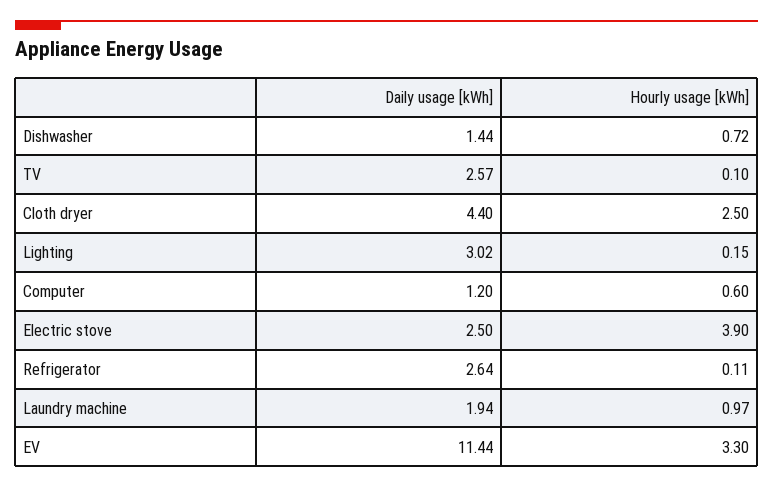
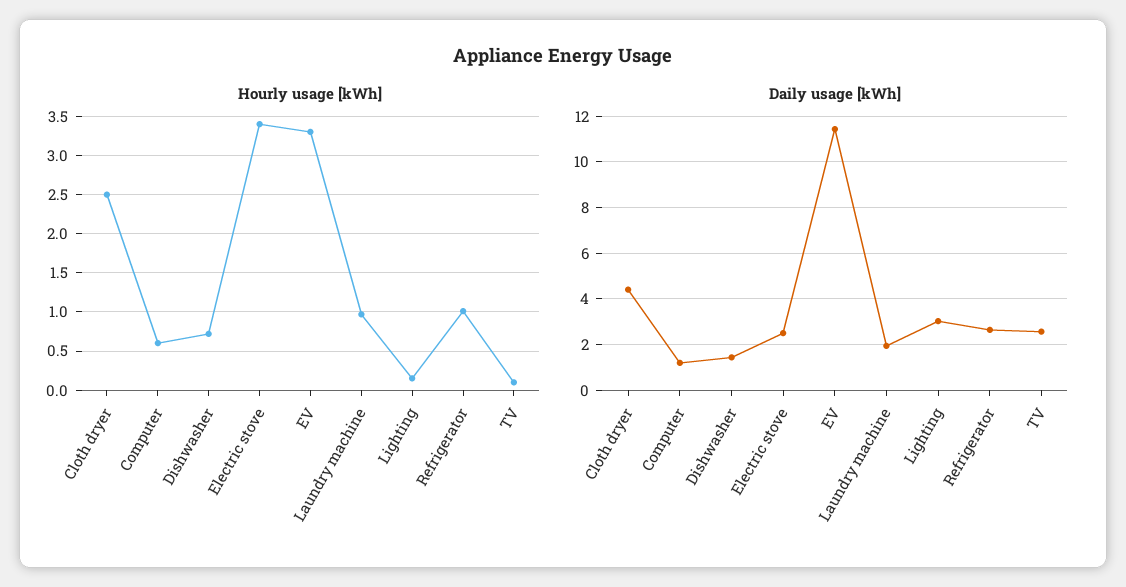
  {
    "Daily usage [kWh]": {
      "Dishwasher": 1.44,
      "TV": 2.57,
      "Cloth dryer": 4.4,
      "Lighting": 3.02,
      "Computer": 1.2,
      "Electric stove": 2.5,
      "Refrigerator": 2.64,
      "Laundry machine": 1.94,
      "EV": 11.44
    },
    "Hourly usage [kWh]": {
      "Dishwasher": 0.72,
      "TV": 0.1,
      "Cloth dryer": 2.5,
      "Lighting": 0.15,
      "Computer": 0.6,
-     "Electric stove": 3.9,
+     "Electric stove": 3.4,
-     "Refrigerator": 0.11,
+     "Refrigerator": 1,
      "Laundry machine": 0.97,
      "EV": 3.3
    }
  }

